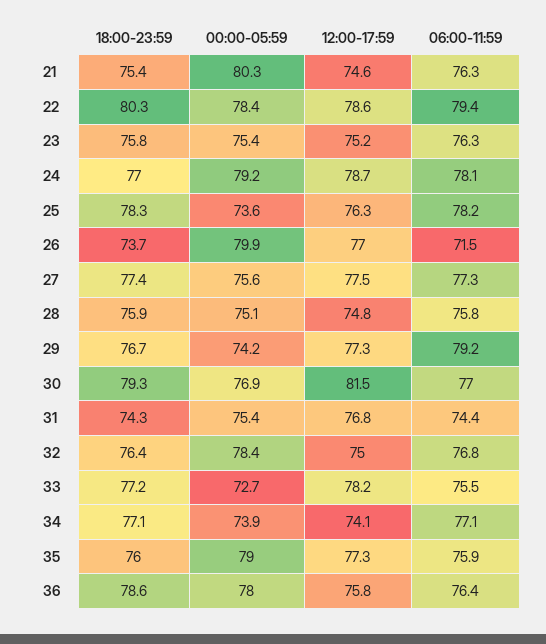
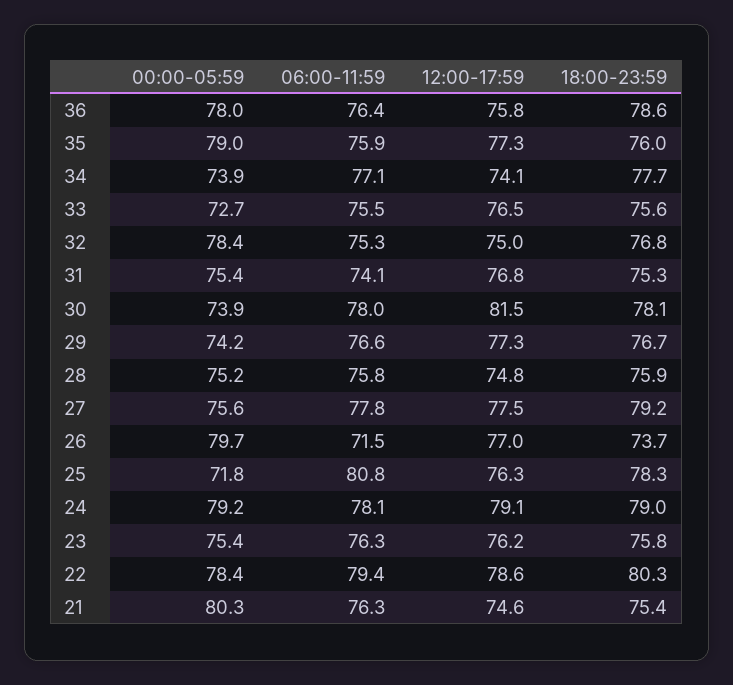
  {
    "18:00-23:59": {
      "21": 75.4,
      "22": 80.3,
      "23": 75.8,
-     "24": 77,
+     "24": 79,
      "25": 78.3,
      "26": 73.7,
-     "27": 77.4,
+     "27": 79.2,
      "28": 75.9,
      "29": 76.7,
-     "30": 79.3,
+     "30": 78.1,
-     "31": 74.3,
+     "31": 75.3,
-     "32": 76.4,
+     "32": 76.8,
-     "33": 77.2,
+     "33": 75.6,
-     "34": 77.1,
+     "34": 77.7,
      "35": 76,
      "36": 78.6
    },
    "00:00-05:59": {
      "21": 80.3,
      "22": 78.4,
      "23": 75.4,
      "24": 79.2,
-     "25": 73.6,
+     "25": 71.8,
-     "26": 79.9,
+     "26": 79.7,
      "27": 75.6,
-     "28": 75.1,
+     "28": 75.2,
      "29": 74.2,
-     "30": 76.9,
+     "30": 73.9,
      "31": 75.4,
      "32": 78.4,
      "33": 72.7,
      "34": 73.9,
      "35": 79,
      "36": 78
    },
    "12:00-17:59": {
      "21": 74.6,
      "22": 78.6,
-     "23": 75.2,
+     "23": 76.2,
-     "24": 78.7,
+     "24": 79.1,
      "25": 76.3,
      "26": 77,
      "27": 77.5,
      "28": 74.8,
      "29": 77.3,
      "30": 81.5,
      "31": 76.8,
      "32": 75,
-     "33": 78.2,
+     "33": 76.5,
      "34": 74.1,
      "35": 77.3,
      "36": 75.8
    },
    "06:00-11:59": {
      "21": 76.3,
      "22": 79.4,
      "23": 76.3,
      "24": 78.1,
-     "25": 78.2,
+     "25": 80.8,
      "26": 71.5,
-     "27": 77.3,
+     "27": 77.8,
      "28": 75.8,
-     "29": 79.2,
+     "29": 76.6,
-     "30": 77,
+     "30": 78,
-     "31": 74.4,
+     "31": 74.1,
-     "32": 76.8,
+     "32": 75.3,
      "33": 75.5,
      "34": 77.1,
      "35": 75.9,
      "36": 76.4
    }
  }

